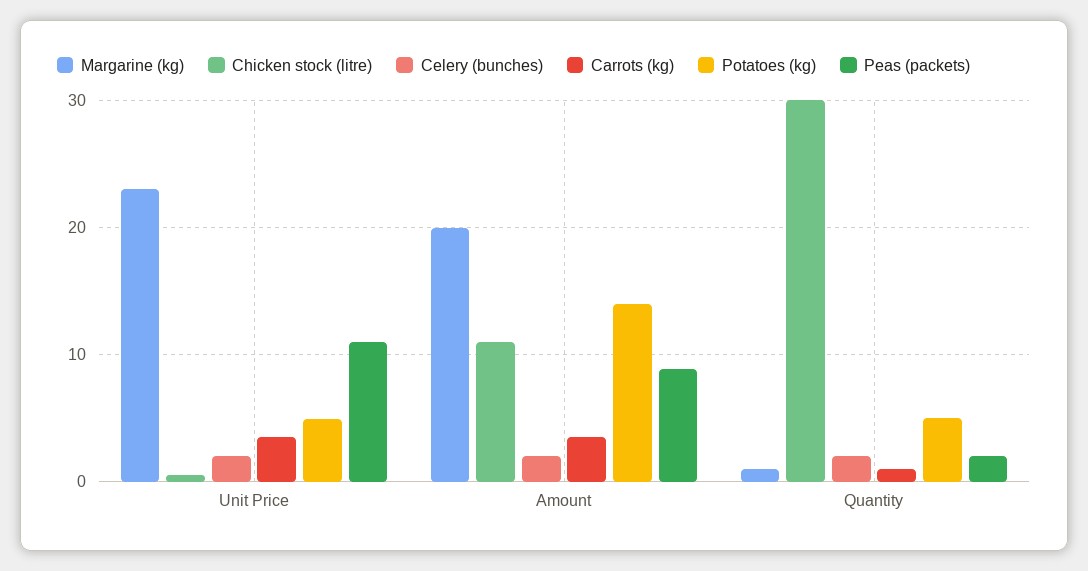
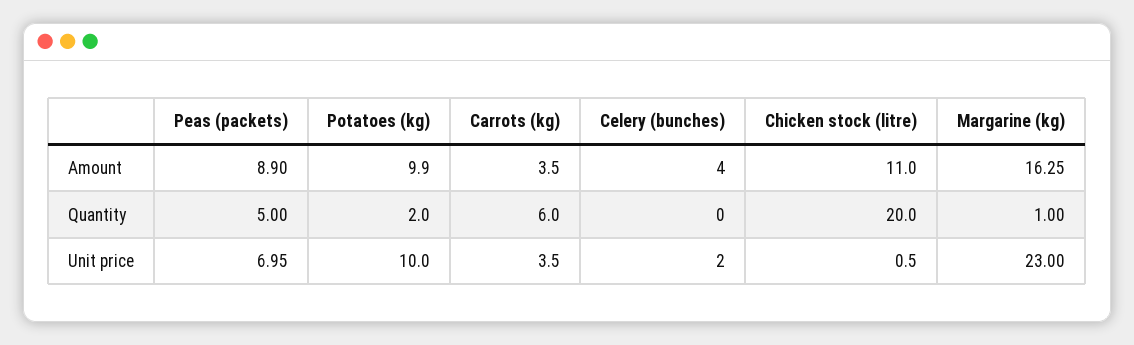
  {
    "Margarine (kg)": {
      "Unit Price": 23,
-     "Amount": 20,
+     "Amount": 16.25,
      "Quantity": 1
    },
    "Chicken stock (litre)": {
      "Unit Price": 0.5,
      "Amount": 11,
-     "Quantity": 30
+     "Quantity": 20
    },
    "Celery (bunches)": {
      "Unit Price": 2,
-     "Amount": 2,
+     "Amount": 4,
-     "Quantity": 2
+     "Quantity": 0
    },
    "Carrots (kg)": {
      "Unit Price": 3.5,
      "Amount": 3.5,
-     "Quantity": 1
+     "Quantity": 6
    },
    "Potatoes (kg)": {
-     "Unit Price": 5,
+     "Unit Price": 10,
-     "Amount": 14,
+     "Amount": 9.9,
-     "Quantity": 5
+     "Quantity": 2
    },
    "Peas (packets)": {
-     "Unit Price": 11,
+     "Unit Price": 6.95,
      "Amount": 8.9,
-     "Quantity": 2
+     "Quantity": 5
    }
  }

